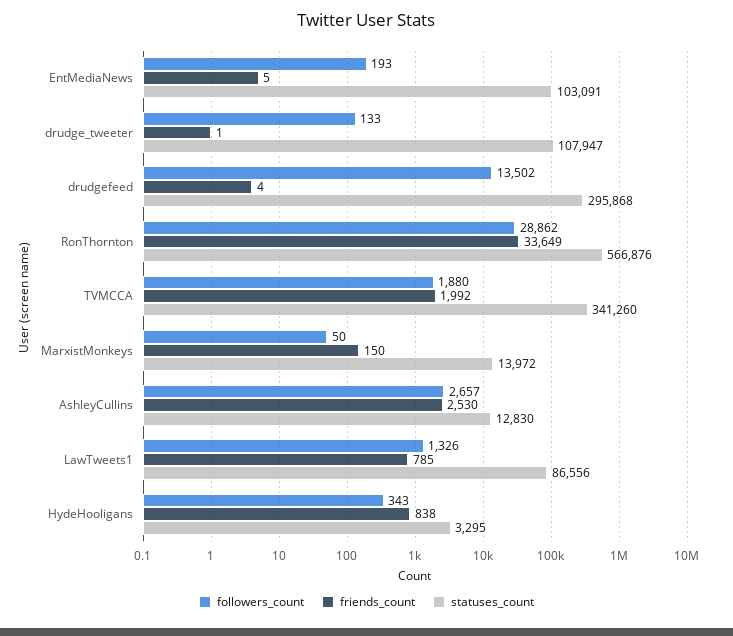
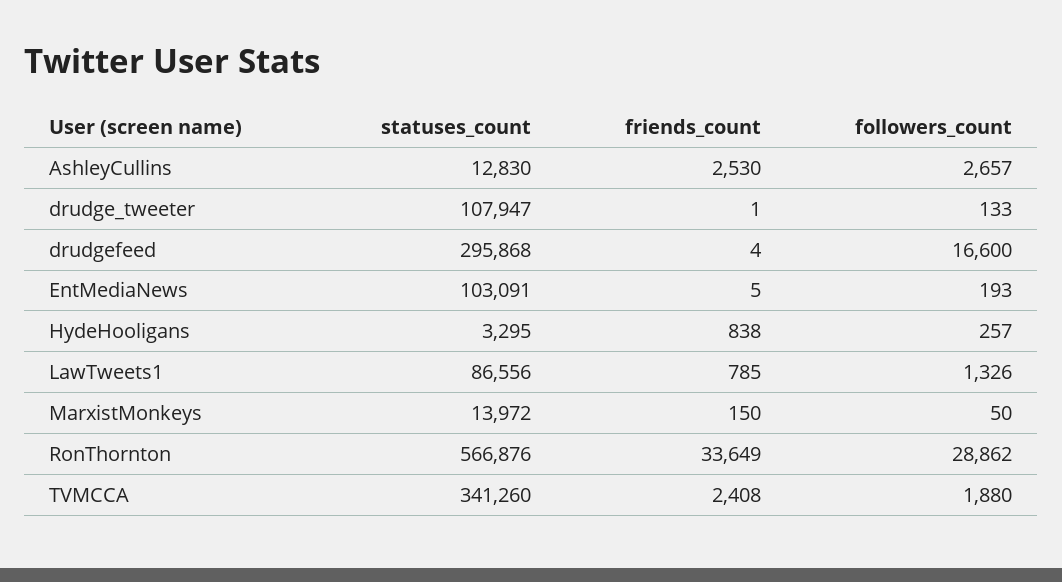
  {
    "followers_count": {
      "EntMediaNews": 193,
      "drudge_tweeter": 133,
-     "drudgefeed": 13502,
+     "drudgefeed": 16600,
      "RonThornton": 28862,
      "TVMCCA": 1880,
      "MarxistMonkeys": 50,
      "AshleyCullins": 2657,
      "LawTweets1": 1326,
-     "HydeHooligans": 343
+     "HydeHooligans": 257
    },
    "friends_count": {
      "EntMediaNews": 5,
      "drudge_tweeter": 1,
      "drudgefeed": 4,
      "RonThornton": 33649,
-     "TVMCCA": 1992,
+     "TVMCCA": 2408,
      "MarxistMonkeys": 150,
      "AshleyCullins": 2530,
      "LawTweets1": 785,
      "HydeHooligans": 838
    },
    "statuses_count": {
      "EntMediaNews": 103091,
      "drudge_tweeter": 107947,
      "drudgefeed": 295868,
      "RonThornton": 566876,
      "TVMCCA": 341260,
      "MarxistMonkeys": 13972,
      "AshleyCullins": 12830,
      "LawTweets1": 86556,
      "HydeHooligans": 3295
    }
  }

